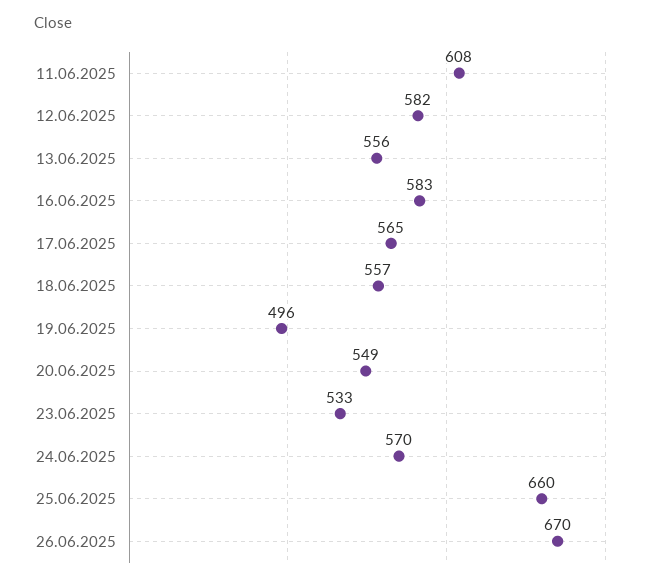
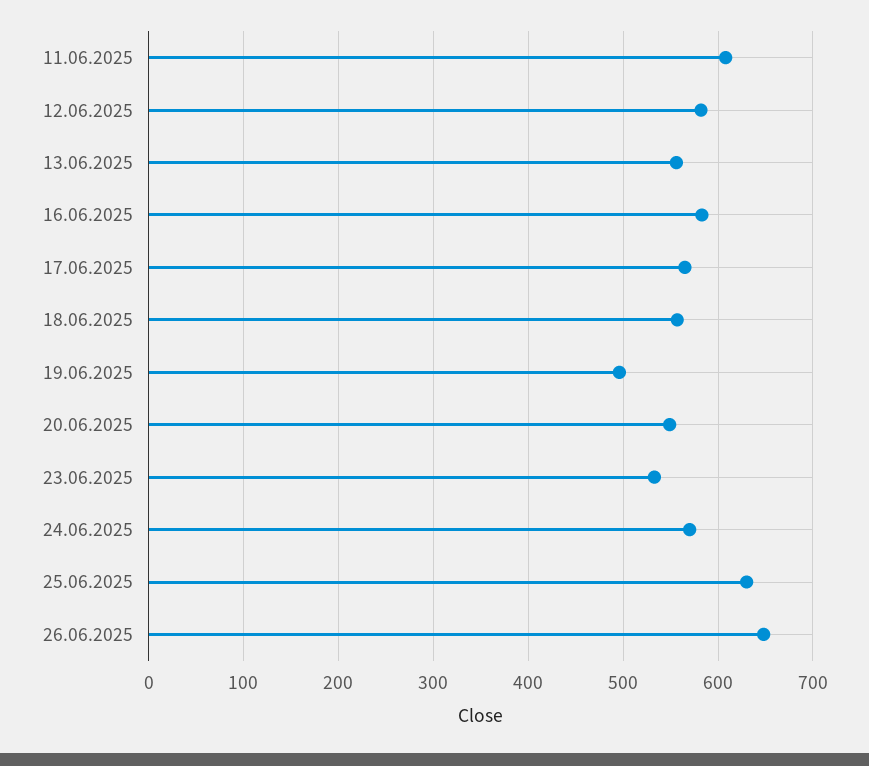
  {
    "11.06.2025": 608,
    "12.06.2025": 582,
    "13.06.2025": 556,
    "16.06.2025": 583,
    "17.06.2025": 565,
    "18.06.2025": 557,
    "19.06.2025": 496,
    "20.06.2025": 549,
    "23.06.2025": 533,
    "24.06.2025": 570,
-   "25.06.2025": 660,
+   "25.06.2025": 630,
-   "26.06.2025": 670
+   "26.06.2025": 650
  }

